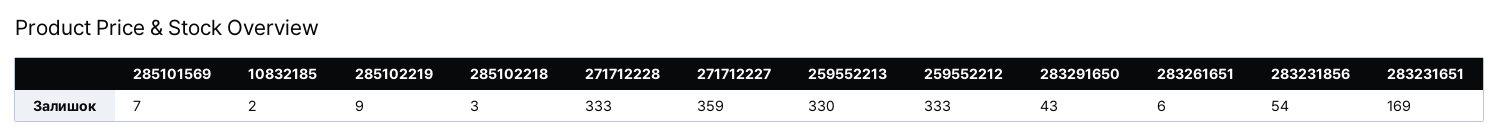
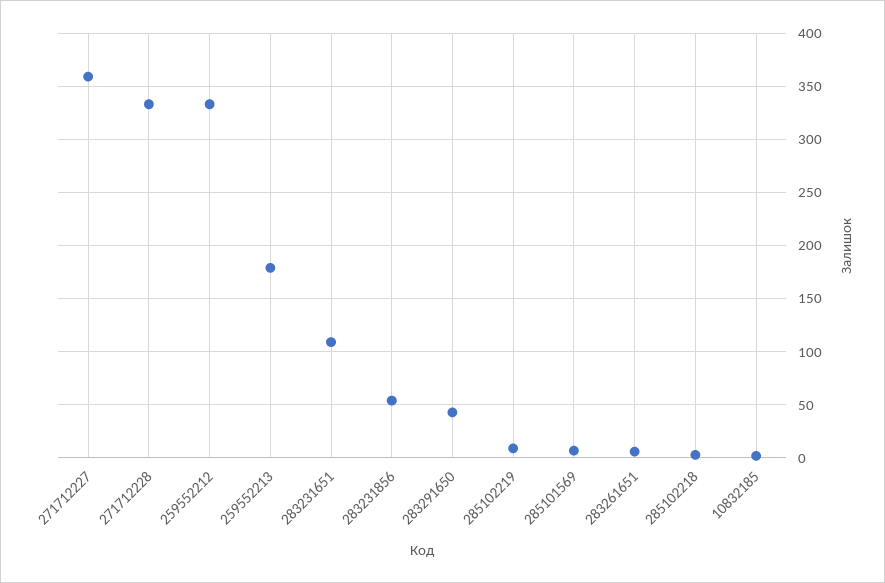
  {
    "285101569": 7,
    "10832185": 2,
    "285102219": 9,
    "285102218": 3,
    "271712228": 333,
    "271712227": 359,
-   "259552213": 330,
+   "259552213": 180,
    "259552212": 333,
    "283291650": 43,
    "283261651": 6,
    "283231856": 54,
-   "283231651": 169
+   "283231651": 110
  }

